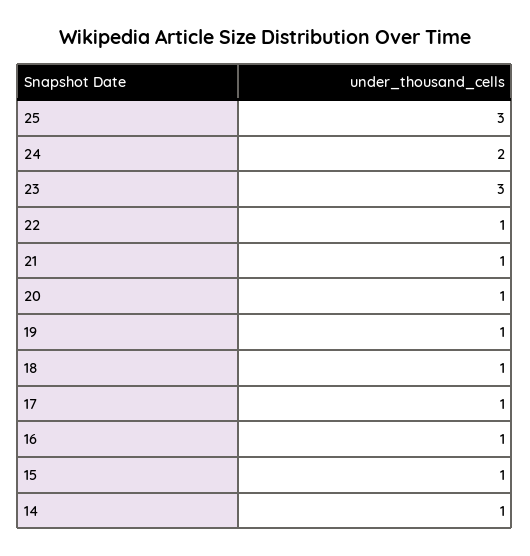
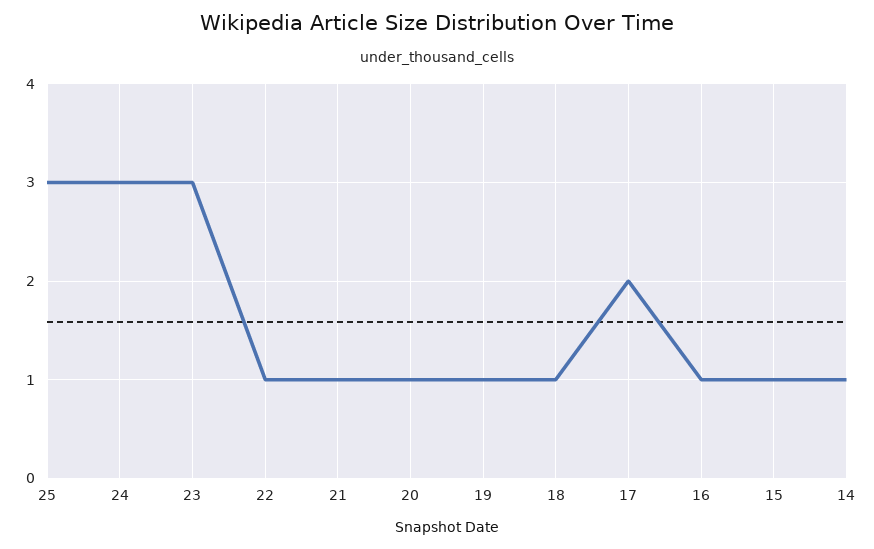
  {
    "25": 3,
-   "24": 2,
+   "24": 3,
    "23": 3,
    "22": 1,
    "21": 1,
    "20": 1,
    "19": 1,
    "18": 1,
-   "17": 1,
+   "17": 2,
    "16": 1,
    "15": 1,
    "14": 1
  }

